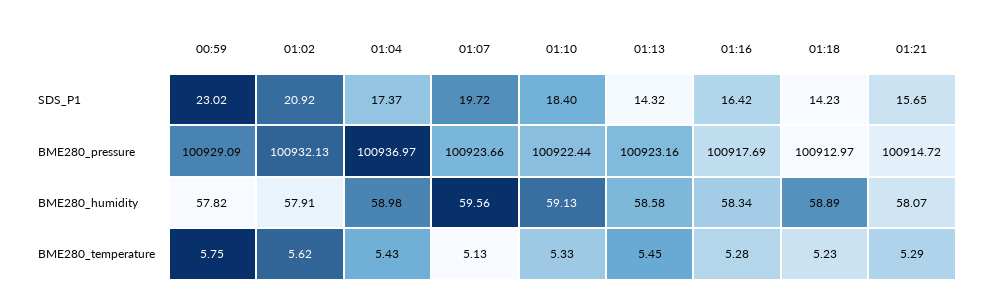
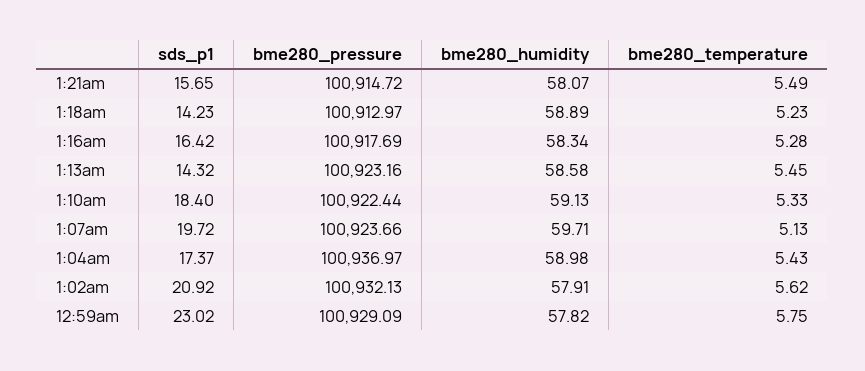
  {
    "00:59": {
      "SDS_P1": 23.02,
      "BME280_pressure": 100929.09,
      "BME280_humidity": 57.82,
      "BME280_temperature": 5.75
    },
    "01:02": {
      "SDS_P1": 20.92,
      "BME280_pressure": 100932.13,
      "BME280_humidity": 57.91,
      "BME280_temperature": 5.62
    },
    "01:04": {
      "SDS_P1": 17.37,
      "BME280_pressure": 100936.97,
      "BME280_humidity": 58.98,
      "BME280_temperature": 5.43
    },
    "01:07": {
      "SDS_P1": 19.72,
      "BME280_pressure": 100923.66,
-     "BME280_humidity": 59.56,
+     "BME280_humidity": 59.71,
      "BME280_temperature": 5.13
    },
    "01:10": {
      "SDS_P1": 18.4,
      "BME280_pressure": 100922.44,
      "BME280_humidity": 59.13,
      "BME280_temperature": 5.33
    },
    "01:13": {
      "SDS_P1": 14.32,
      "BME280_pressure": 100923.16,
      "BME280_humidity": 58.58,
      "BME280_temperature": 5.45
    },
    "01:16": {
      "SDS_P1": 16.42,
      "BME280_pressure": 100917.69,
      "BME280_humidity": 58.34,
      "BME280_temperature": 5.28
    },
    "01:18": {
      "SDS_P1": 14.23,
      "BME280_pressure": 100912.97,
      "BME280_humidity": 58.89,
      "BME280_temperature": 5.23
    },
    "01:21": {
      "SDS_P1": 15.65,
      "BME280_pressure": 100914.72,
      "BME280_humidity": 58.07,
-     "BME280_temperature": 5.29
+     "BME280_temperature": 5.49
    }
  }

